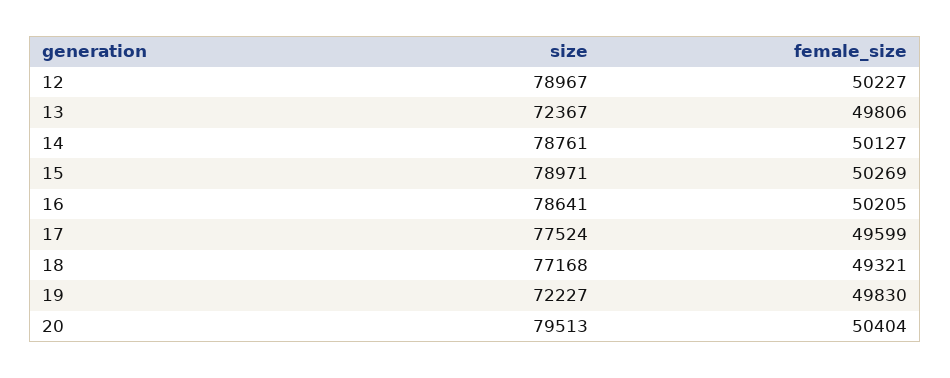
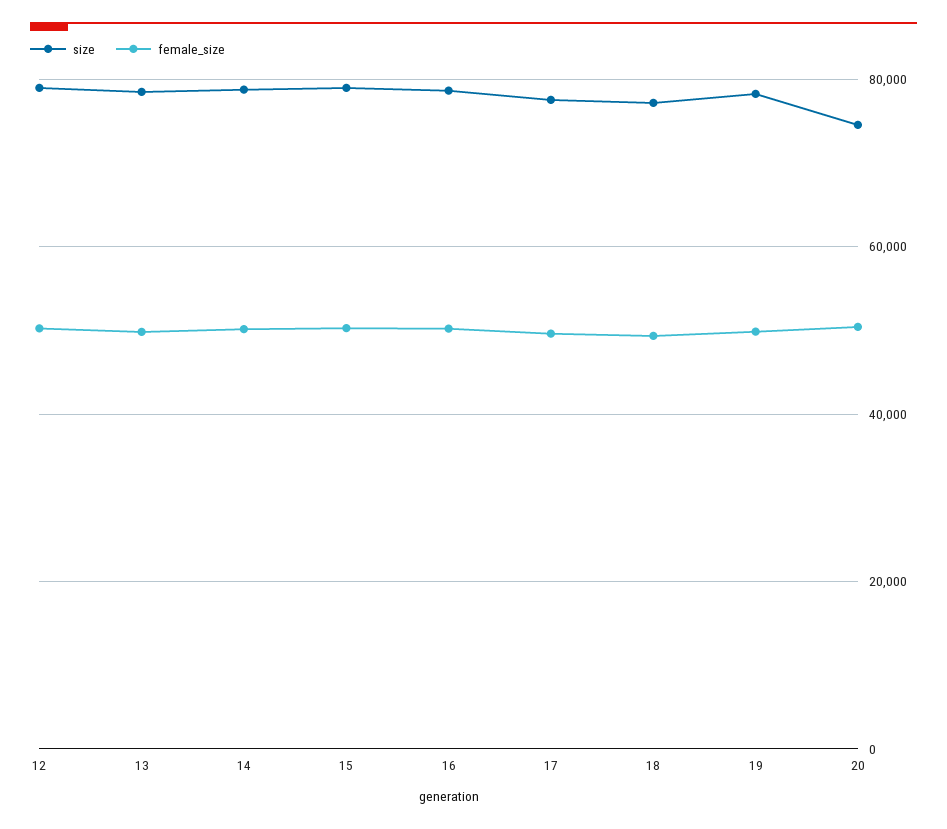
  {
    "size": {
      "12": 78967,
-     "13": 72367,
+     "13": 78000,
      "14": 78761,
      "15": 78971,
      "16": 78641,
      "17": 77524,
      "18": 77168,
-     "19": 72227,
+     "19": 78000,
-     "20": 79513
+     "20": 74000
    },
    "female_size": {
      "12": 50227,
      "13": 49806,
      "14": 50127,
      "15": 50269,
      "16": 50205,
      "17": 49599,
      "18": 49321,
      "19": 49830,
      "20": 50404
    }
  }

